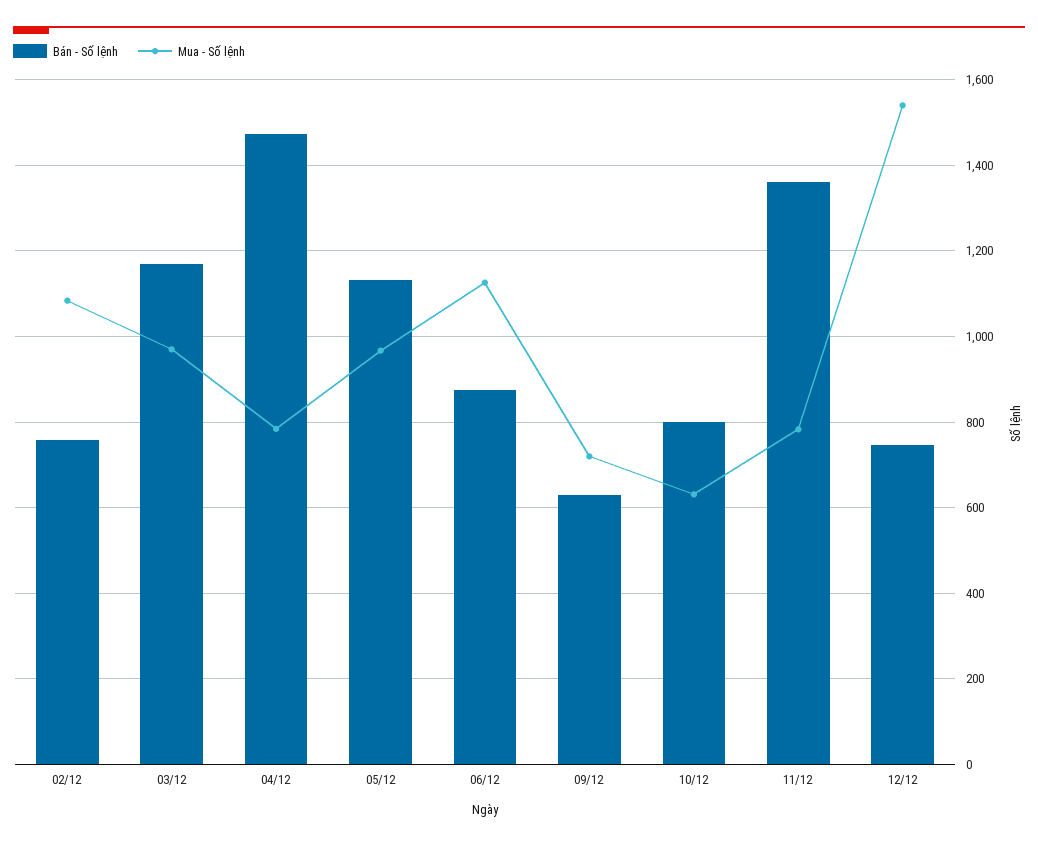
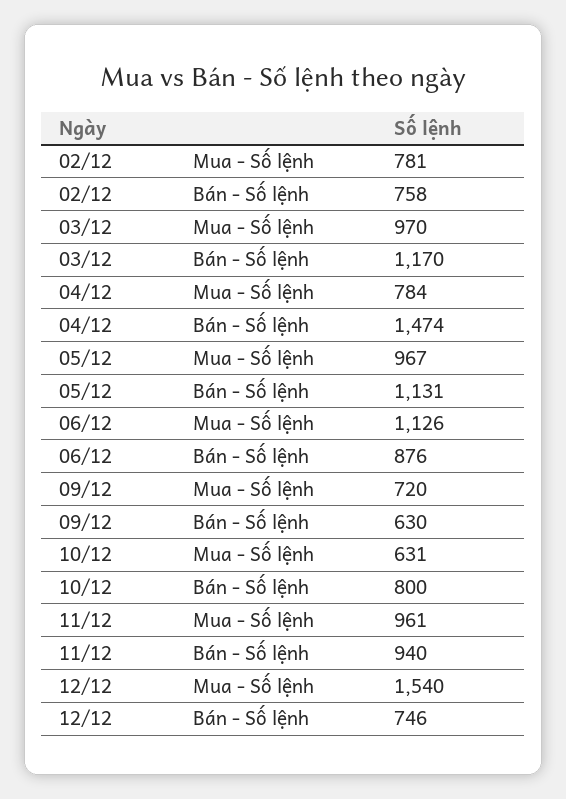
  {
    "Bán - Số lệnh": {
      "02/12": 758,
      "03/12": 1170,
      "04/12": 1474,
      "05/12": 1131,
      "06/12": 876,
      "09/12": 630,
      "10/12": 800,
-     "11/12": 1360,
+     "11/12": 940,
      "12/12": 746
    },
    "Mua - Số lệnh": {
-     "02/12": 1080,
+     "02/12": 781,
      "03/12": 970,
      "04/12": 784,
      "05/12": 967,
      "06/12": 1126,
      "09/12": 720,
      "10/12": 631,
-     "11/12": 780,
+     "11/12": 961,
      "12/12": 1540
    }
  }

